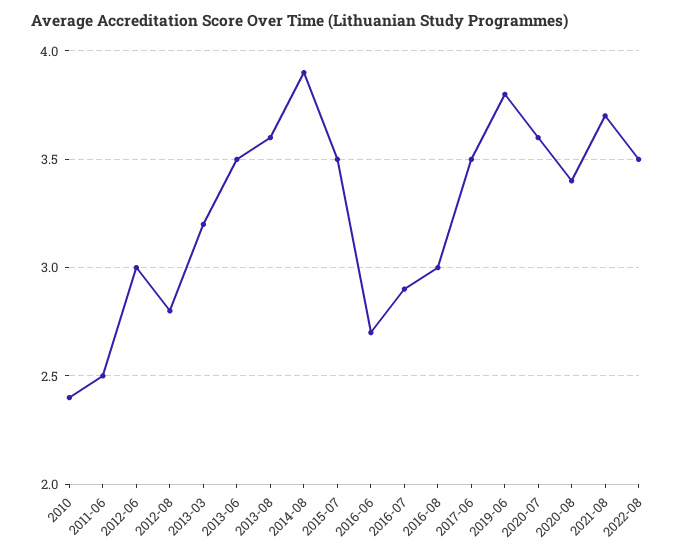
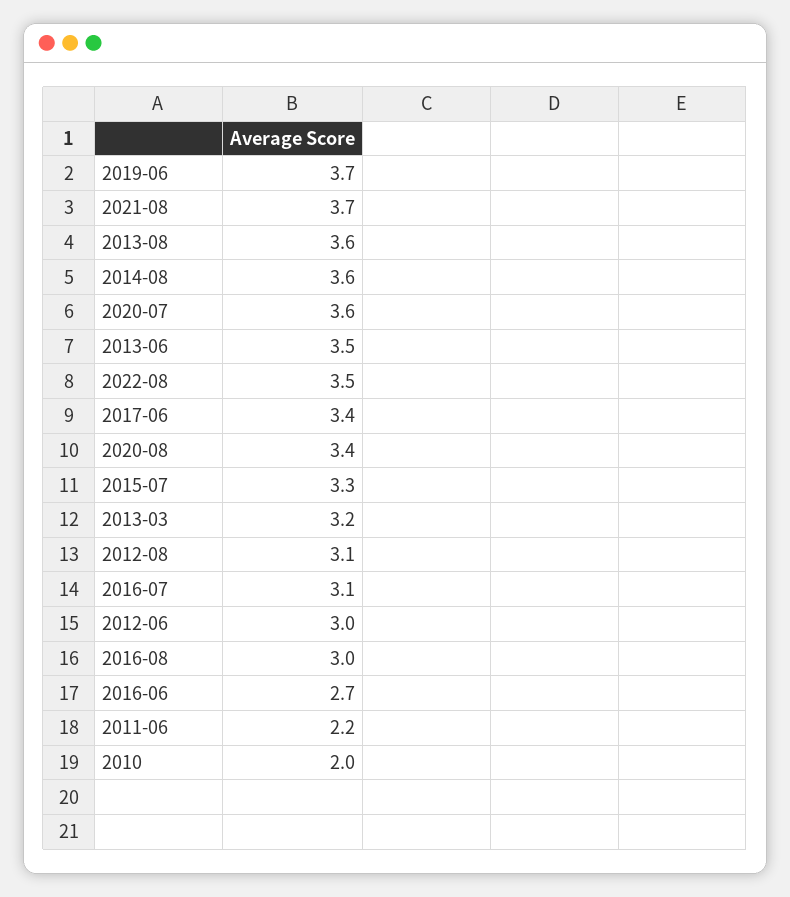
  {
-   "2010": 2.4,
+   "2010": 2,
-   "2011-06": 2.5,
+   "2011-06": 2.2,
    "2012-06": 3,
-   "2012-08": 2.8,
+   "2012-08": 3.1,
    "2013-03": 3.2,
    "2013-06": 3.5,
    "2013-08": 3.6,
-   "2014-08": 3.9,
+   "2014-08": 3.6,
-   "2015-07": 3.5,
+   "2015-07": 3.3,
    "2016-06": 2.7,
-   "2016-07": 2.9,
+   "2016-07": 3.1,
    "2016-08": 3,
-   "2017-06": 3.5,
+   "2017-06": 3.4,
-   "2019-06": 3.8,
+   "2019-06": 3.7,
    "2020-07": 3.6,
    "2020-08": 3.4,
    "2021-08": 3.7,
    "2022-08": 3.5
  }

